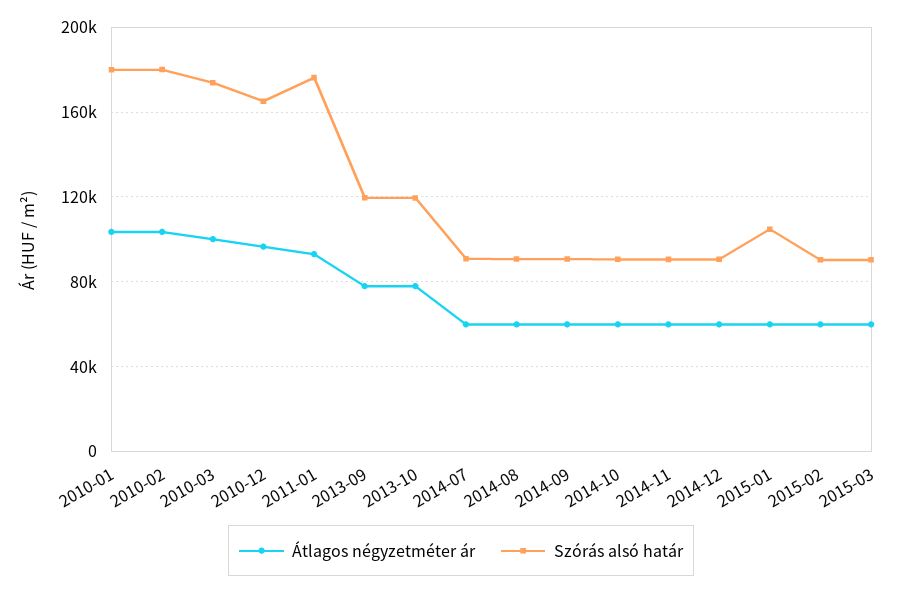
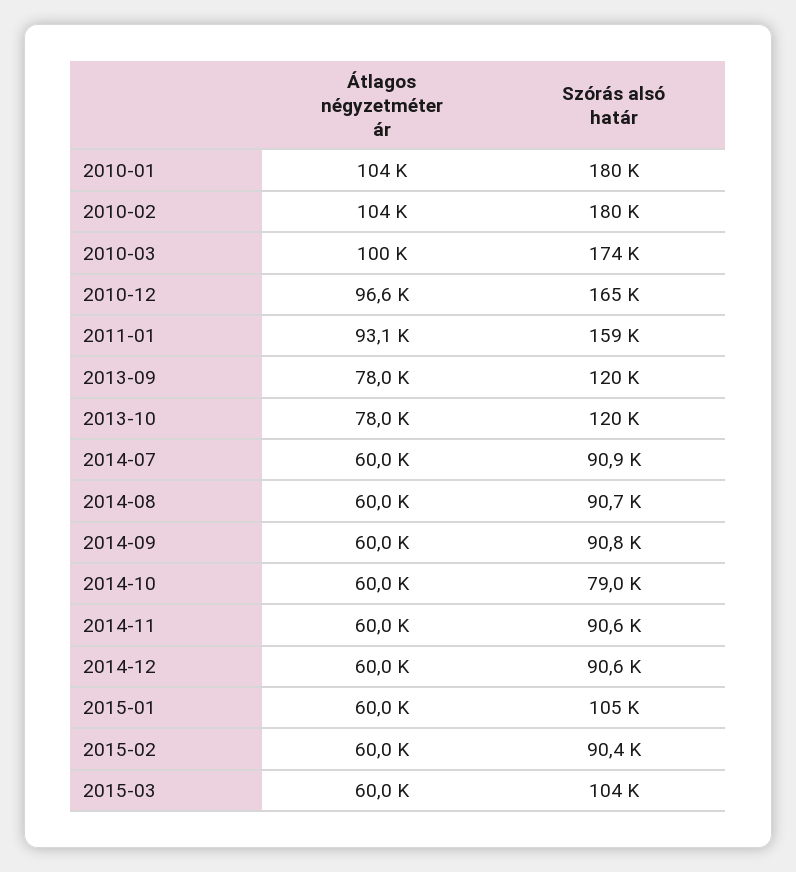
  {
    "Átlagos négyzetméter ár": {
      "2010-01": 104000,
      "2010-02": 104000,
      "2010-03": 100000,
      "2010-12": 96600,
      "2011-01": 93100,
      "2013-09": 78000,
      "2013-10": 78000,
      "2014-07": 60000,
      "2014-08": 60000,
      "2014-09": 60000,
      "2014-10": 60000,
      "2014-11": 60000,
      "2014-12": 60000,
      "2015-01": 60000,
      "2015-02": 60000,
      "2015-03": 60000
    },
    "Szórás alsó határ": {
      "2010-01": 180000,
      "2010-02": 180000,
      "2010-03": 174000,
      "2010-12": 165000,
-     "2011-01": 175000,
+     "2011-01": 159000,
      "2013-09": 120000,
      "2013-10": 120000,
      "2014-07": 90900,
      "2014-08": 90700,
      "2014-09": 90800,
-     "2014-10": 90000,
+     "2014-10": 79000,
      "2014-11": 90600,
      "2014-12": 90600,
      "2015-01": 105000,
      "2015-02": 90400,
-     "2015-03": 90000
+     "2015-03": 104000
    }
  }

